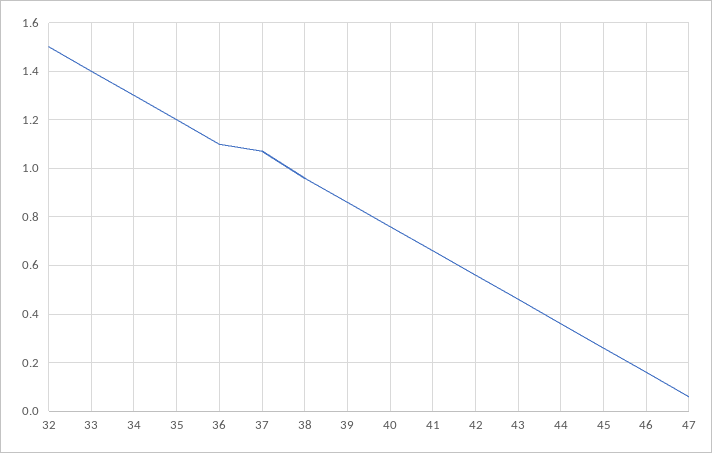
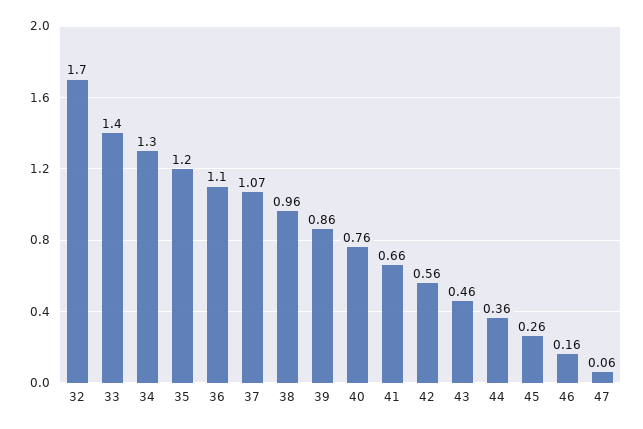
  {
-   "32": 1.5,
+   "32": 1.7,
    "33": 1.4,
    "34": 1.3,
    "35": 1.2,
    "36": 1.1,
    "37": 1.07,
    "38": 0.96,
    "39": 0.86,
    "40": 0.76,
    "41": 0.66,
    "42": 0.56,
    "43": 0.46,
    "44": 0.36,
    "45": 0.26,
    "46": 0.16,
    "47": 0.06
  }

